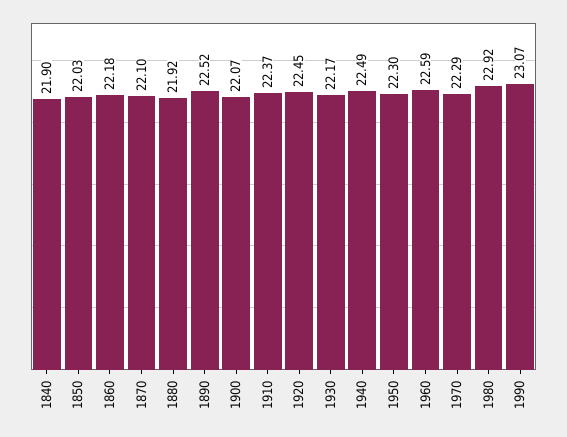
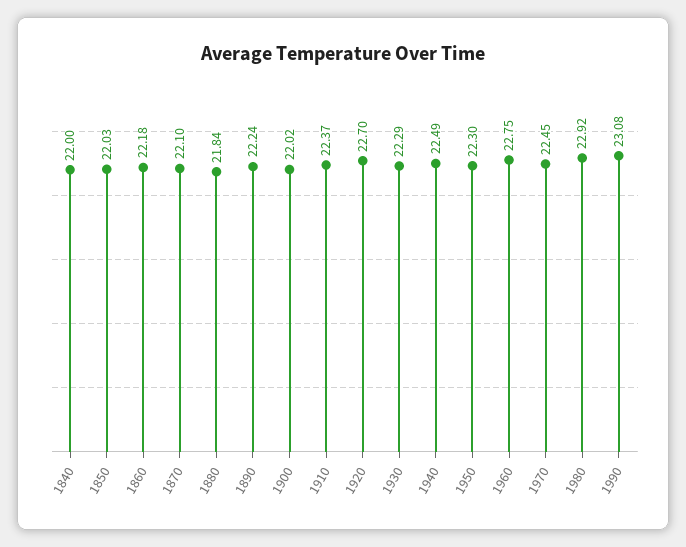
  {
-   "1840": 21.9,
+   "1840": 22,
    "1850": 22.03,
    "1860": 22.18,
    "1870": 22.1,
-   "1880": 21.92,
+   "1880": 21.84,
-   "1890": 22.52,
+   "1890": 22.24,
-   "1900": 22.07,
+   "1900": 22.02,
    "1910": 22.37,
-   "1920": 22.45,
+   "1920": 22.7,
-   "1930": 22.17,
+   "1930": 22.29,
    "1940": 22.49,
    "1950": 22.3,
-   "1960": 22.59,
+   "1960": 22.75,
-   "1970": 22.29,
+   "1970": 22.45,
    "1980": 22.92,
-   "1990": 23.07
+   "1990": 23.08
  }

